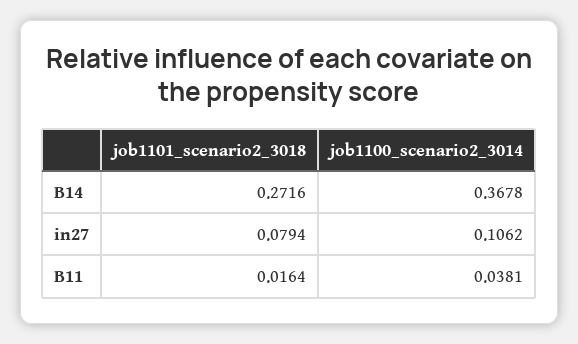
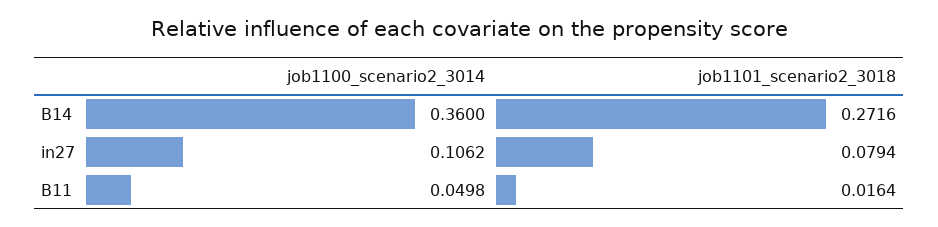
  {
    "job1101_scenario2_3018": {
      "B14": 0.2716,
      "in27": 0.0794,
      "B11": 0.0164
    },
    "job1100_scenario2_3014": {
-     "B14": 0.3678,
+     "B14": 0.36,
      "in27": 0.1062,
-     "B11": 0.0381
+     "B11": 0.0498
    }
  }

